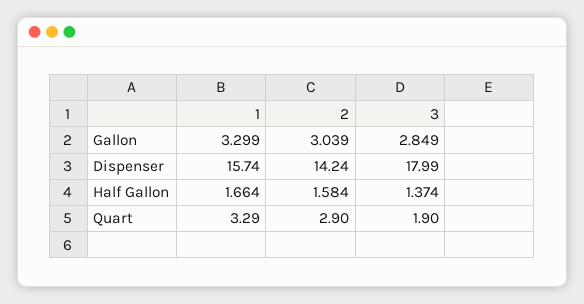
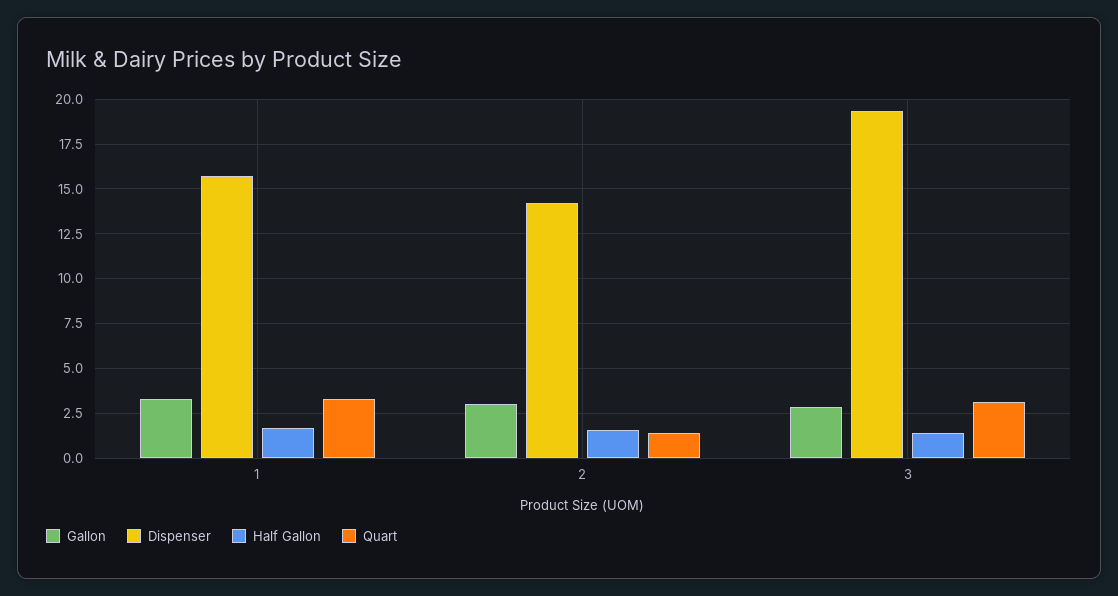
  {
    "Gallon": {
      "1": 3.299,
      "2": 3.039,
      "3": 2.849
    },
    "Dispenser": {
      "1": 15.74,
      "2": 14.24,
-     "3": 17.99
+     "3": 19.5
    },
    "Half Gallon": {
      "1": 1.664,
      "2": 1.584,
      "3": 1.374
    },
    "Quart": {
      "1": 3.29,
-     "2": 2.9,
+     "2": 1.5,
-     "3": 1.9
+     "3": 3
    }
  }

